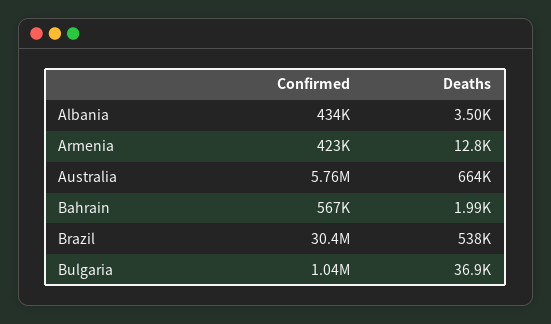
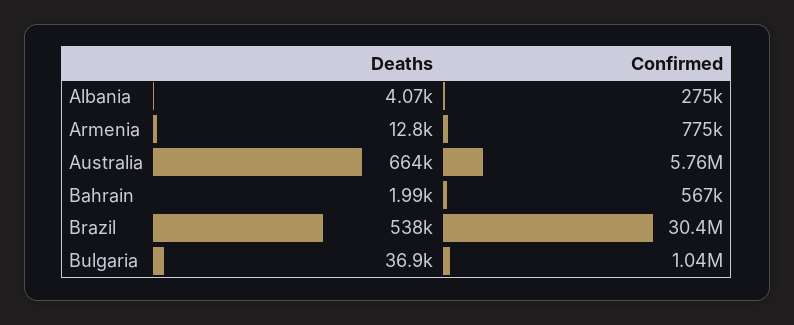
  {
    "Confirmed": {
-     "Albania": 434000,
+     "Albania": 275000,
-     "Armenia": 423000,
+     "Armenia": 775000,
      "Australia": 5760000,
      "Bahrain": 567000,
      "Brazil": 30400000,
      "Bulgaria": 1040000
    },
    "Deaths": {
-     "Albania": 3500,
+     "Albania": 4070,
      "Armenia": 12800,
      "Australia": 664000,
      "Bahrain": 1990,
      "Brazil": 538000,
      "Bulgaria": 36900
    }
  }

